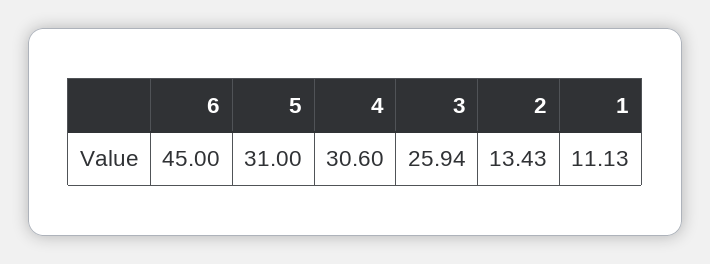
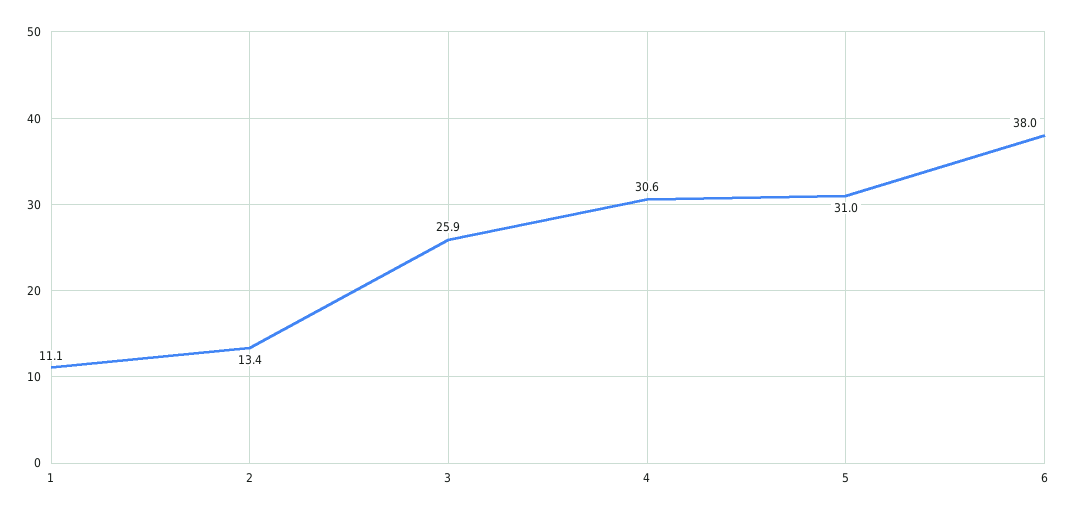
  {
-   "6": 45,
+   "6": 38,
    "5": 31,
    "4": 30.6,
    "3": 25.94,
    "2": 13.43,
    "1": 11.13
  }

